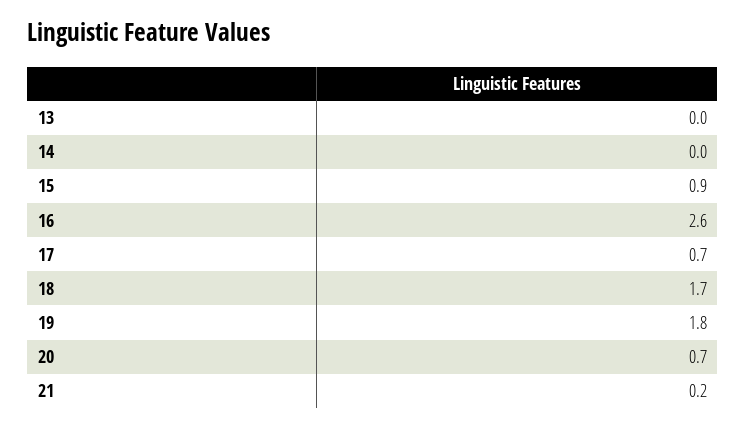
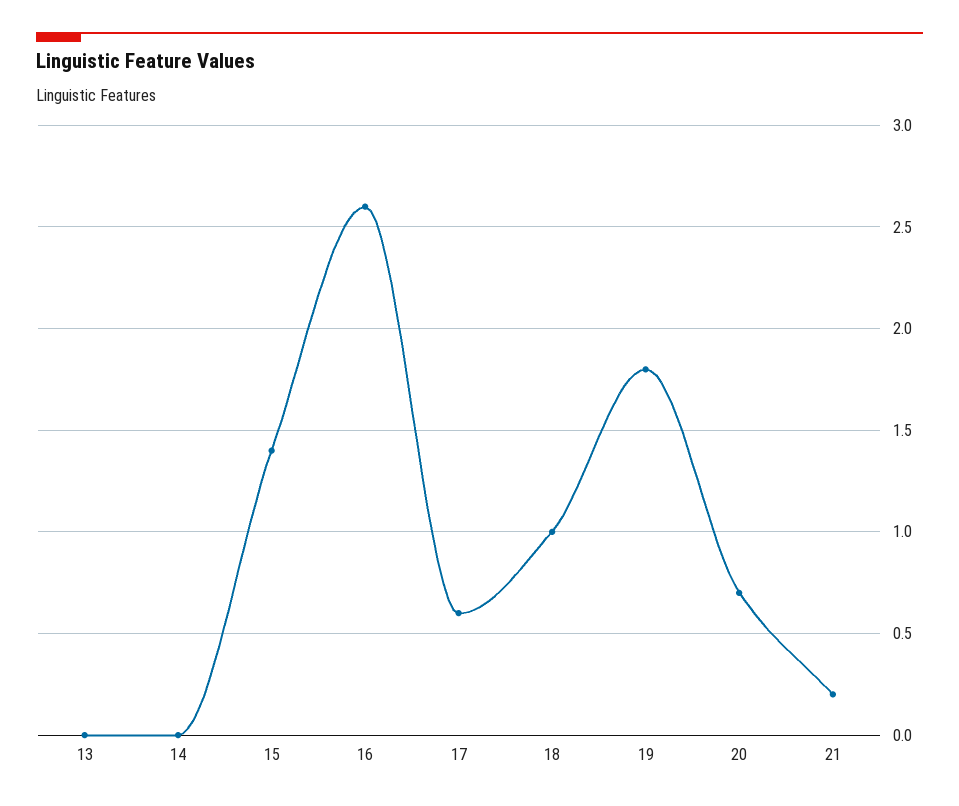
  {
    "13": 0,
    "14": 0,
-   "15": 0.9,
+   "15": 1.4,
    "16": 2.6,
-   "17": 0.7,
+   "17": 0.6,
-   "18": 1.7,
+   "18": 1,
    "19": 1.8,
    "20": 0.7,
    "21": 0.2
  }

